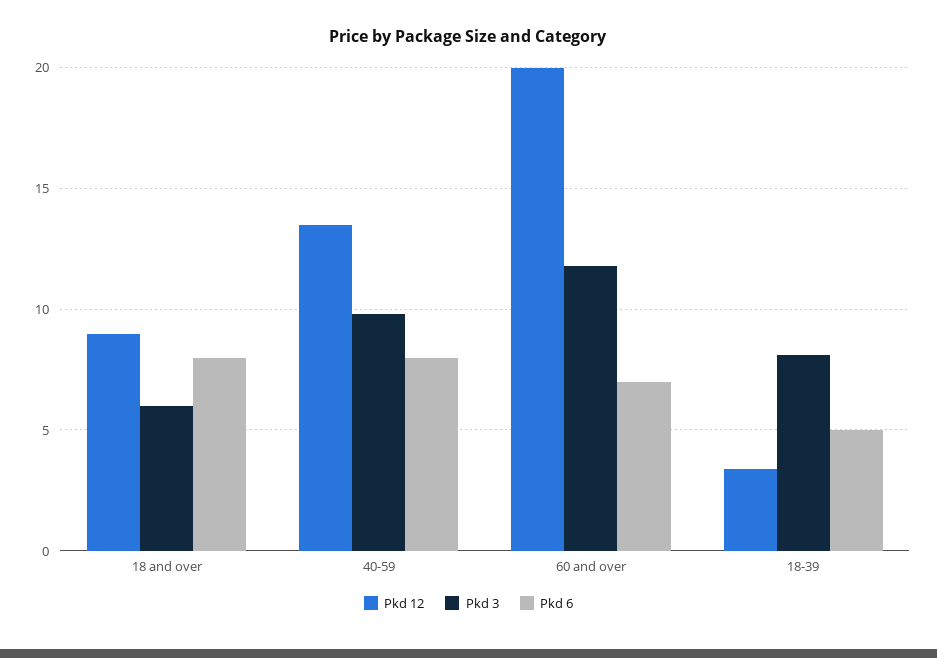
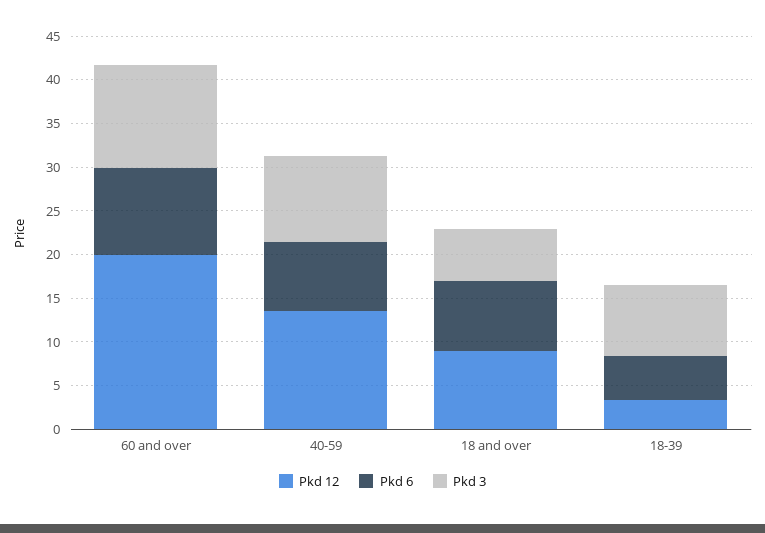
  {
    "Pkd 12": {
      "18 and over": 9,
      "40-59": 13.5,
      "60 and over": 20,
      "18-39": 3.5
    },
    "Pkd 3": {
      "18 and over": 6,
      "40-59": 10,
      "60 and over": 12,
      "18-39": 8
    },
    "Pkd 6": {
      "18 and over": 8,
      "40-59": 8,
-     "60 and over": 7,
+     "60 and over": 10,
      "18-39": 5
    }
  }

